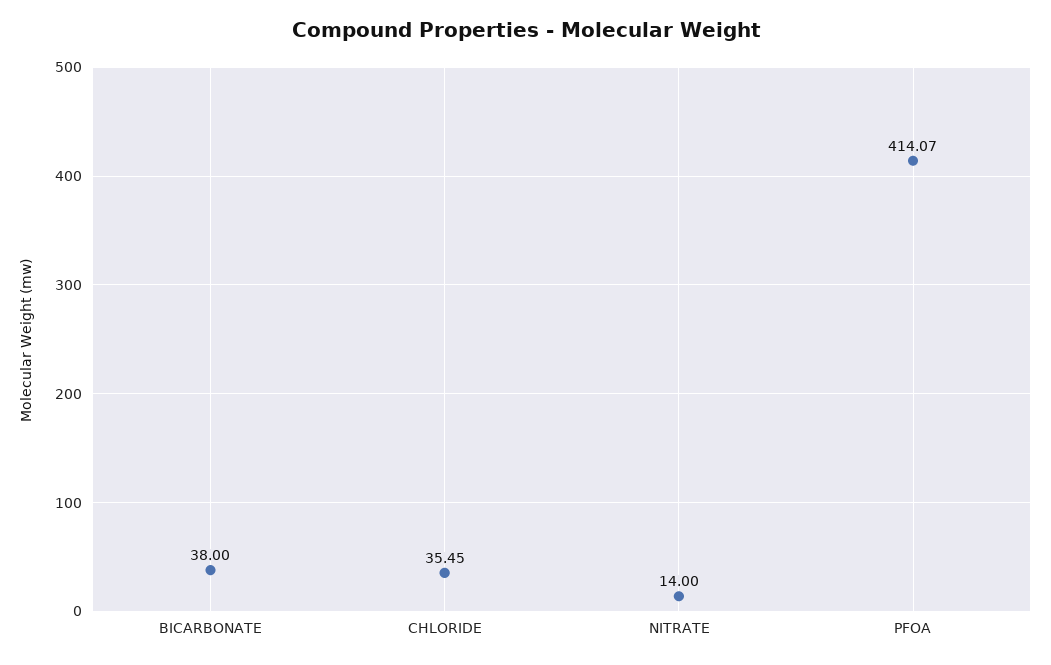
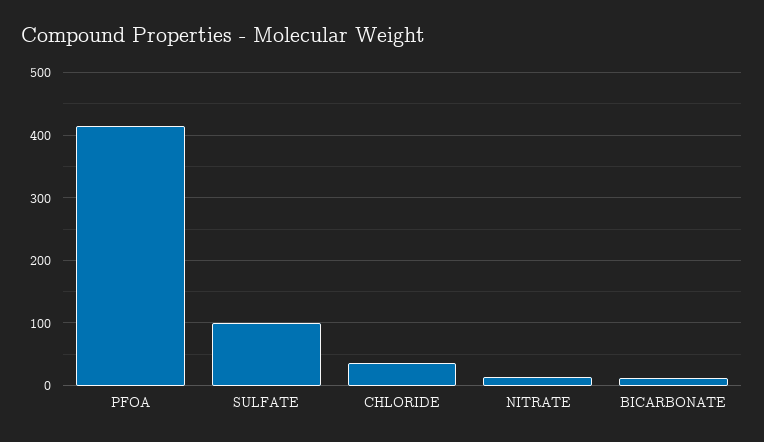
  {
-   "BICARBONATE": 38,
+   "BICARBONATE": 10,
    "CHLORIDE": 35.45,
    "NITRATE": 14,
-   "PFOA": 414.07
+   "PFOA": 414.07,
+   "SULFATE": 100
  }

